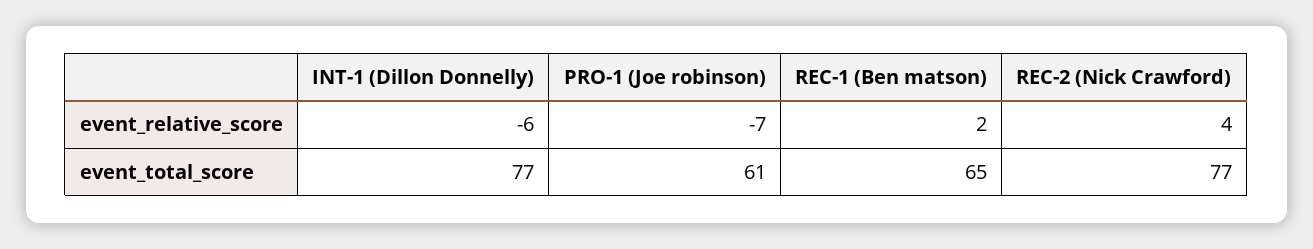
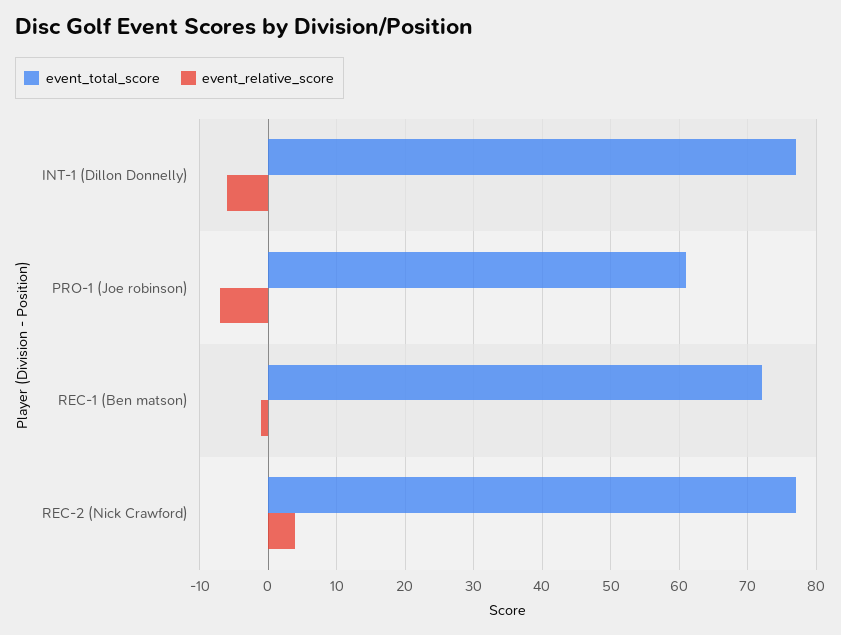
  {
    "event_relative_score": {
      "INT-1 (Dillon Donnelly)": -6,
      "PRO-1 (Joe robinson)": -7,
-     "REC-1 (Ben matson)": 2,
+     "REC-1 (Ben matson)": -1,
      "REC-2 (Nick Crawford)": 4
    },
    "event_total_score": {
      "INT-1 (Dillon Donnelly)": 77,
      "PRO-1 (Joe robinson)": 61,
-     "REC-1 (Ben matson)": 65,
+     "REC-1 (Ben matson)": 72,
      "REC-2 (Nick Crawford)": 77
    }
  }

